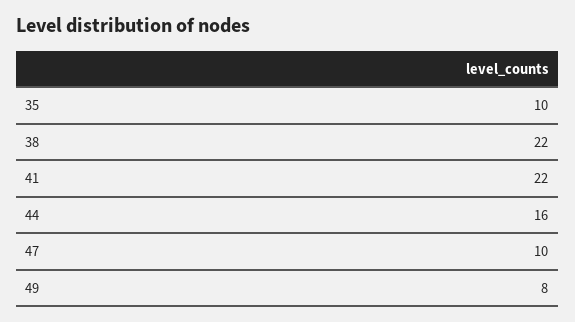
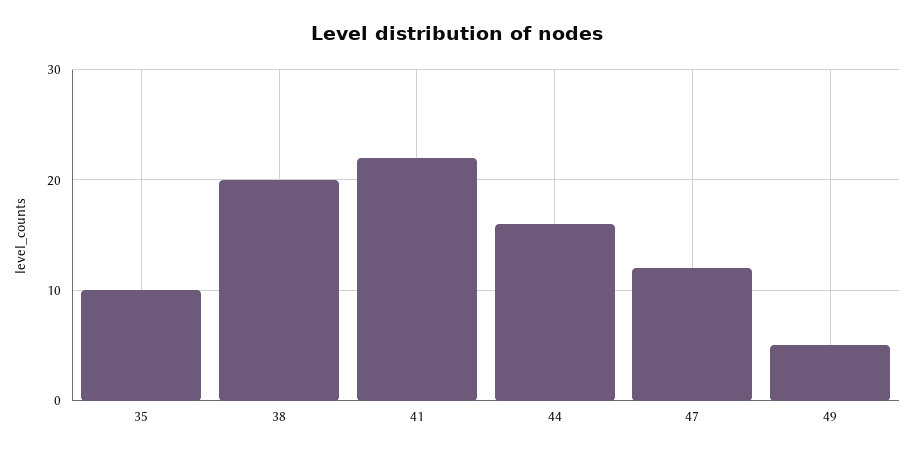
  {
    "35": 10,
-   "38": 22,
+   "38": 20,
    "41": 22,
    "44": 16,
-   "47": 10,
+   "47": 12,
-   "49": 8
+   "49": 5
  }

